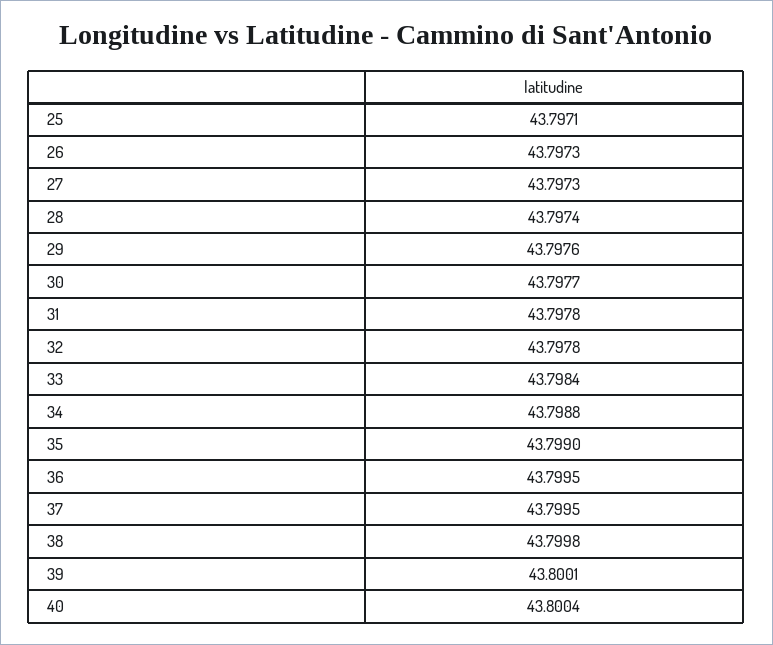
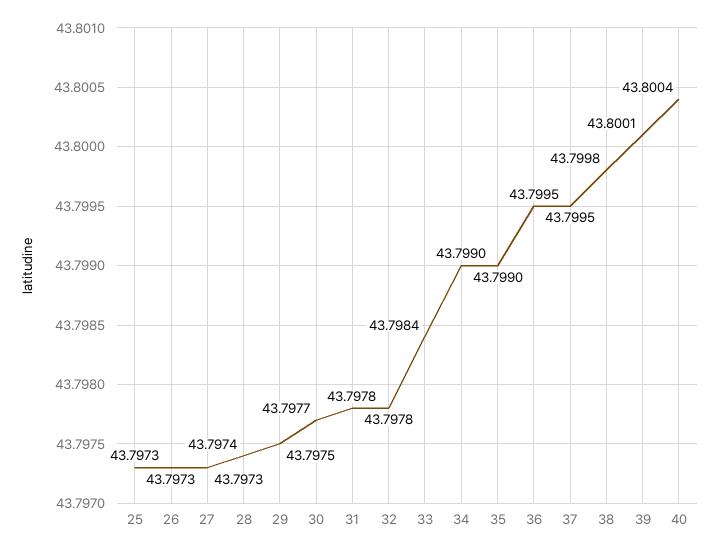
  {
-   "25": 43.7971,
+   "25": 43.7973,
    "26": 43.7973,
    "27": 43.7973,
    "28": 43.7974,
-   "29": 43.7976,
+   "29": 43.7975,
    "30": 43.7977,
    "31": 43.7978,
    "32": 43.7978,
    "33": 43.7984,
-   "34": 43.7988,
+   "34": 43.799,
    "35": 43.799,
    "36": 43.7995,
    "37": 43.7995,
    "38": 43.7998,
    "39": 43.8001,
    "40": 43.8004
  }

